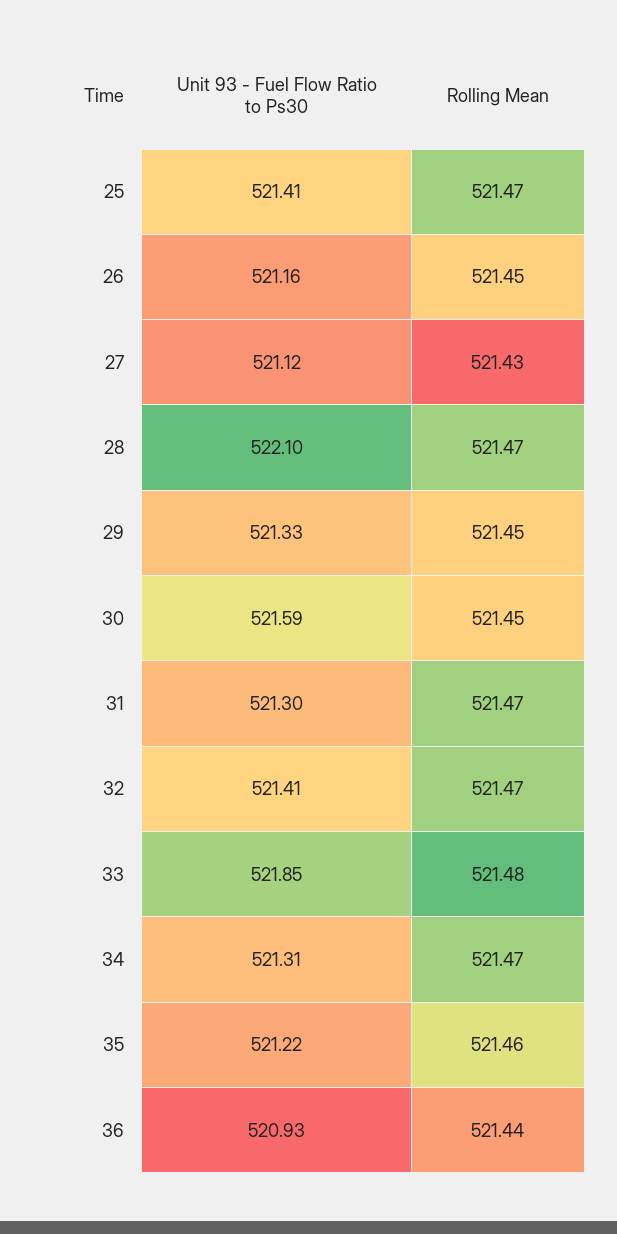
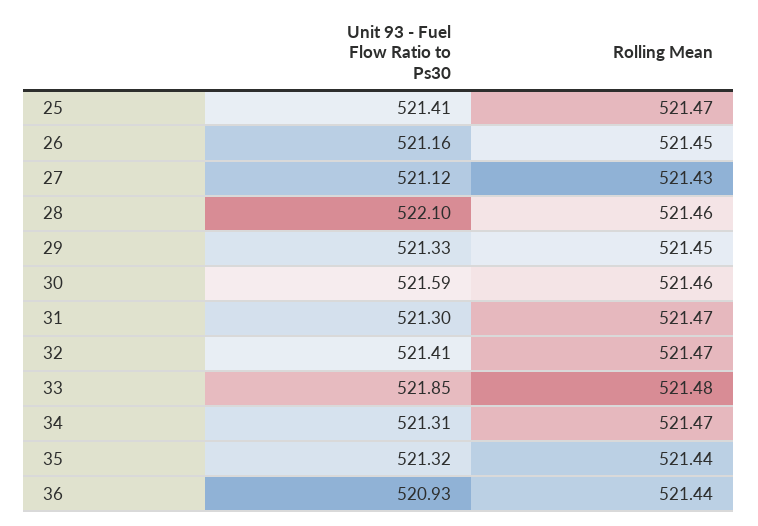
  {
    "Unit 93 - Fuel Flow Ratio to Ps30": {
      "25": 521.41,
      "26": 521.16,
      "27": 521.12,
      "28": 522.1,
      "29": 521.33,
      "30": 521.59,
      "31": 521.3,
      "32": 521.41,
      "33": 521.85,
      "34": 521.31,
-     "35": 521.22,
+     "35": 521.32,
      "36": 520.93
    },
    "Rolling Mean": {
      "25": 521.47,
      "26": 521.45,
      "27": 521.43,
-     "28": 521.47,
+     "28": 521.46,
      "29": 521.45,
-     "30": 521.45,
+     "30": 521.46,
      "31": 521.47,
      "32": 521.47,
      "33": 521.48,
      "34": 521.47,
-     "35": 521.46,
+     "35": 521.44,
      "36": 521.44
    }
  }

